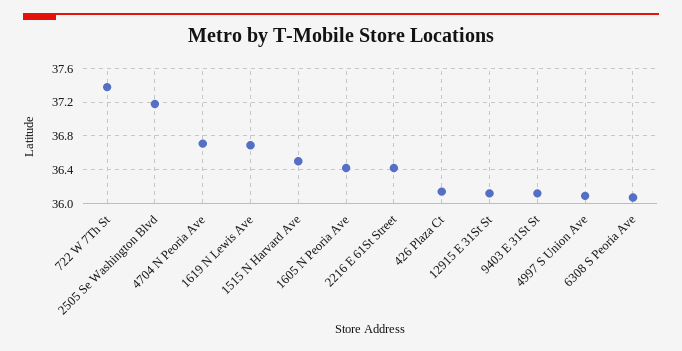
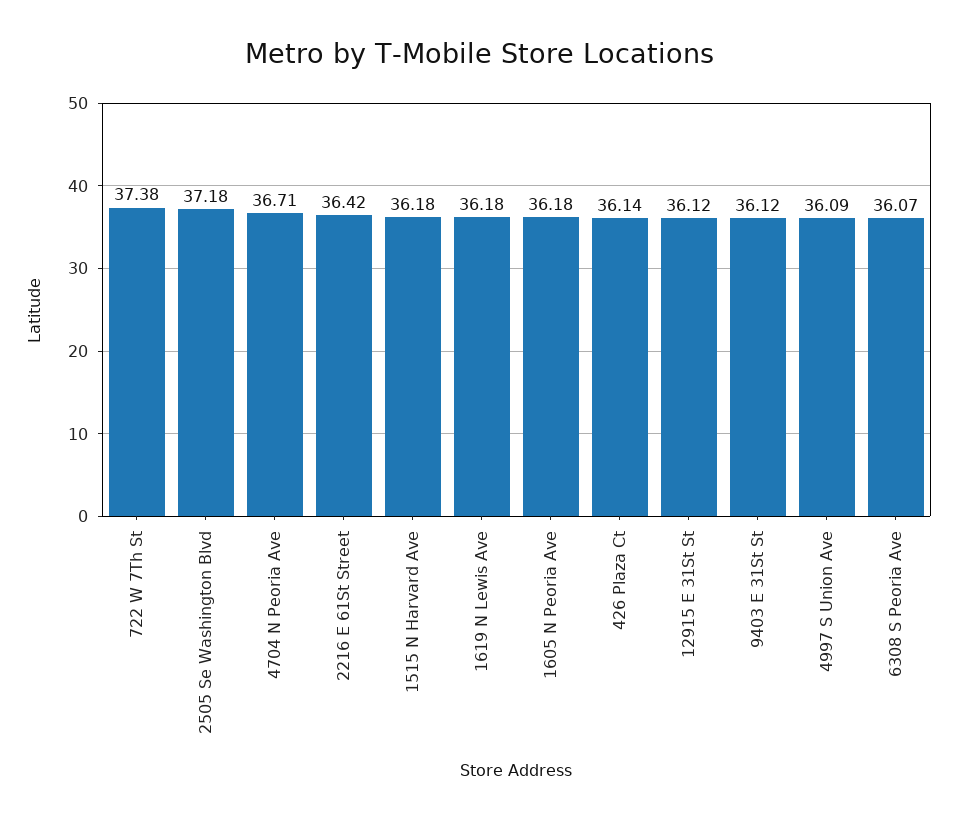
  {
    "722 W 7Th St": 37.38,
    "2505 Se Washington Blvd": 37.18,
    "4704 N Peoria Ave": 36.71,
-   "1619 N Lewis Ave": 36.7,
+   "1619 N Lewis Ave": 36.18,
-   "1515 N Harvard Ave": 36.5,
+   "1515 N Harvard Ave": 36.18,
-   "1605 N Peoria Ave": 36.4,
+   "1605 N Peoria Ave": 36.18,
    "2216 E 61St Street": 36.42,
    "426 Plaza Ct": 36.14,
    "12915 E 31St St": 36.12,
    "9403 E 31St St": 36.12,
    "4997 S Union Ave": 36.09,
    "6308 S Peoria Ave": 36.07
  }

